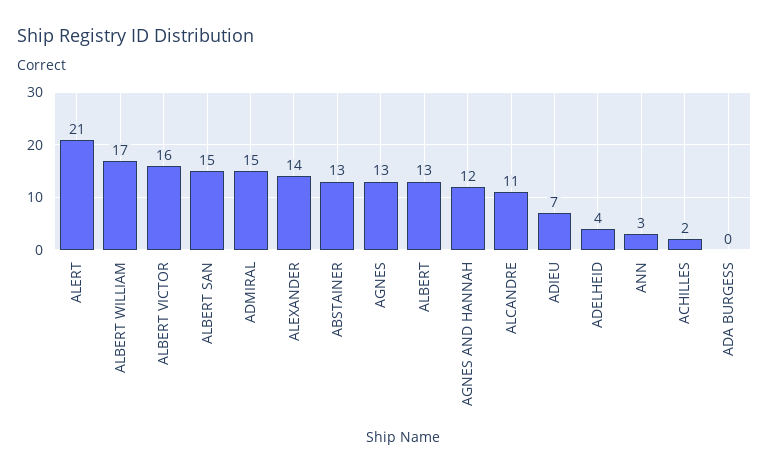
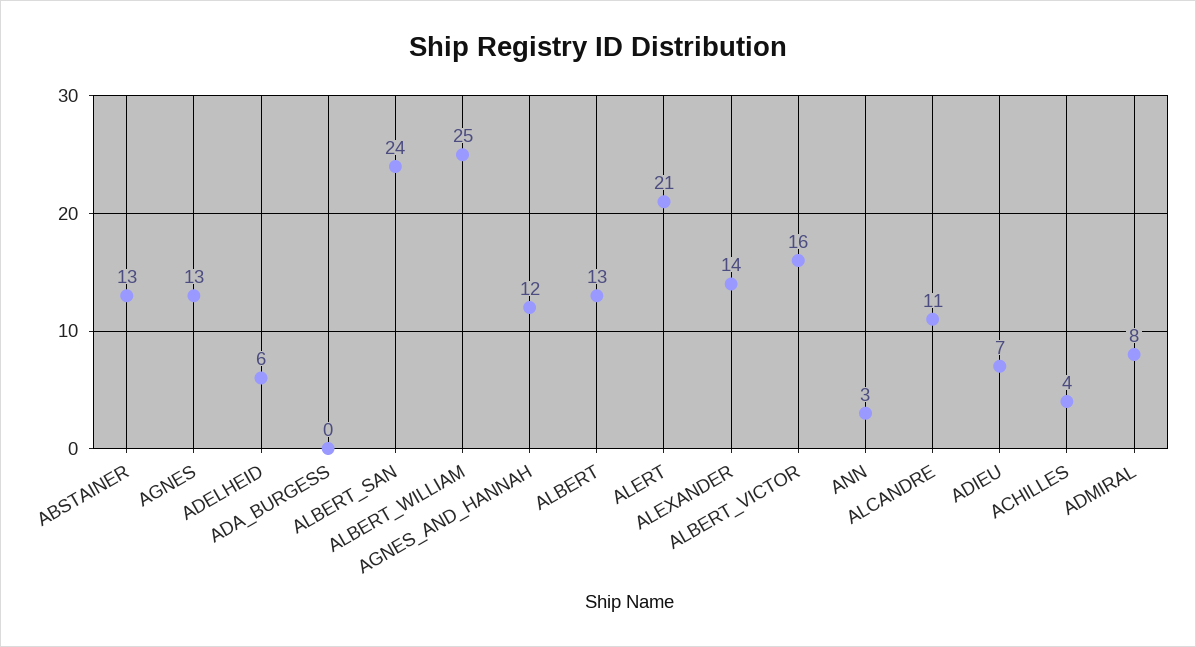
  {
    "ALERT": 21,
-   "ALBERT WILLIAM": 17,
+   "ALBERT WILLIAM": 25,
    "ALBERT VICTOR": 16,
-   "ALBERT SAN": 15,
+   "ALBERT SAN": 24,
-   "ADMIRAL": 15,
+   "ADMIRAL": 8,
    "ALEXANDER": 14,
    "ABSTAINER": 13,
    "AGNES": 13,
    "ALBERT": 13,
    "AGNES AND HANNAH": 12,
    "ALCANDRE": 11,
    "ADIEU": 7,
-   "ADELHEID": 4,
+   "ADELHEID": 6,
    "ANN": 3,
-   "ACHILLES": 2,
+   "ACHILLES": 4,
    "ADA BURGESS": 0
  }

